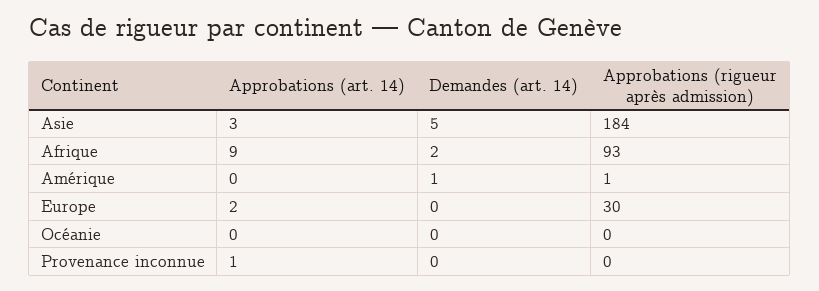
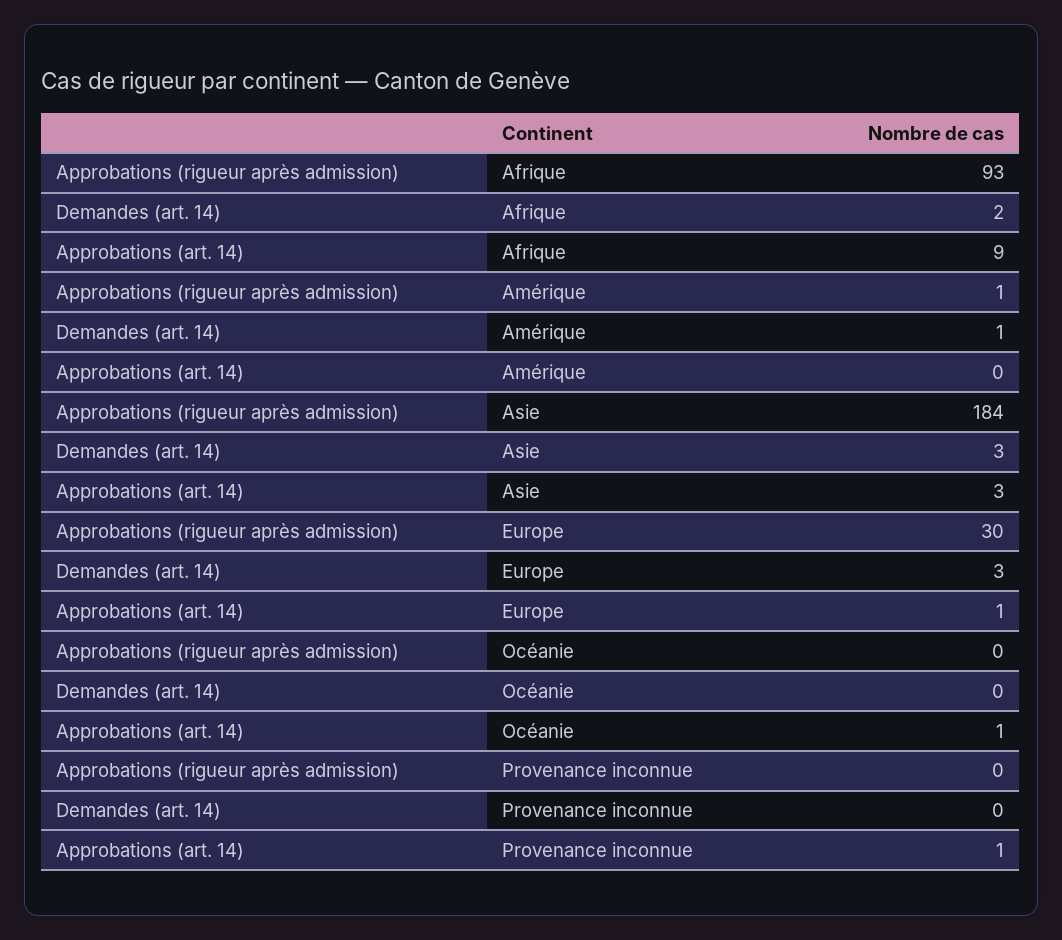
  {
    "Approbations (art. 14)": {
      "Asie": 3,
      "Afrique": 9,
      "Amérique": 0,
-     "Europe": 2,
+     "Europe": 1,
-     "Océanie": 0,
+     "Océanie": 1,
      "Provenance inconnue": 1
    },
    "Demandes (art. 14)": {
-     "Asie": 5,
+     "Asie": 3,
      "Afrique": 2,
      "Amérique": 1,
-     "Europe": 0,
+     "Europe": 3,
      "Océanie": 0,
      "Provenance inconnue": 0
    },
    "Approbations (rigueur après admission)": {
      "Asie": 184,
      "Afrique": 93,
      "Amérique": 1,
      "Europe": 30,
      "Océanie": 0,
      "Provenance inconnue": 0
    }
  }

